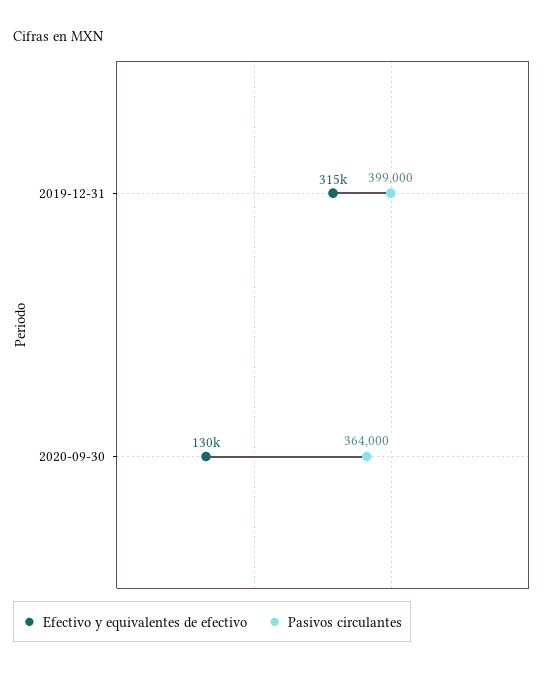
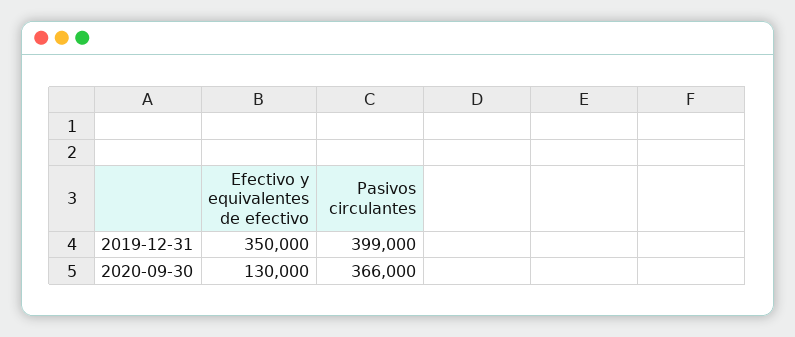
  {
    "Efectivo y equivalentes de efectivo": {
-     "2019-12-31": 315000,
+     "2019-12-31": 350000,
      "2020-09-30": 130000
    },
    "Pasivos circulantes": {
      "2019-12-31": 399000,
-     "2020-09-30": 364000
+     "2020-09-30": 366000
    }
  }

